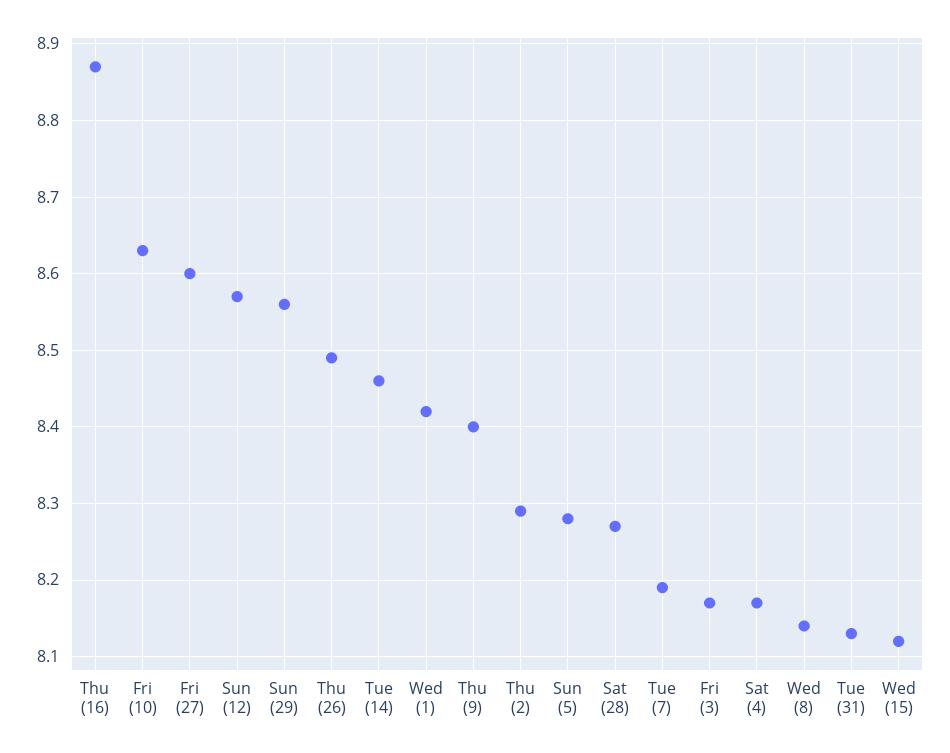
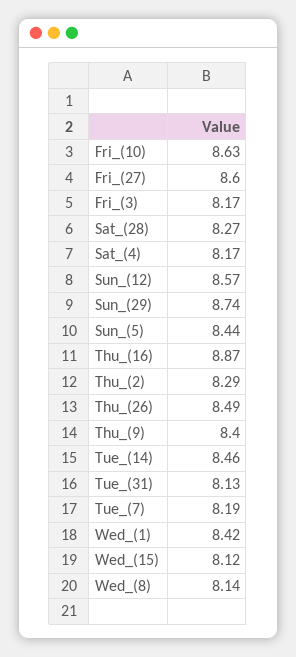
  {
    "Thu (16)": 8.87,
    "Fri (10)": 8.63,
    "Fri (27)": 8.6,
    "Sun (12)": 8.57,
-   "Sun (29)": 8.56,
+   "Sun (29)": 8.74,
    "Thu (26)": 8.49,
    "Tue (14)": 8.46,
    "Wed (1)": 8.42,
    "Thu (9)": 8.4,
    "Thu (2)": 8.29,
-   "Sun (5)": 8.28,
+   "Sun (5)": 8.44,
    "Sat (28)": 8.27,
    "Tue (7)": 8.19,
    "Fri (3)": 8.17,
    "Sat (4)": 8.17,
    "Wed (8)": 8.14,
    "Tue (31)": 8.13,
    "Wed (15)": 8.12
  }

